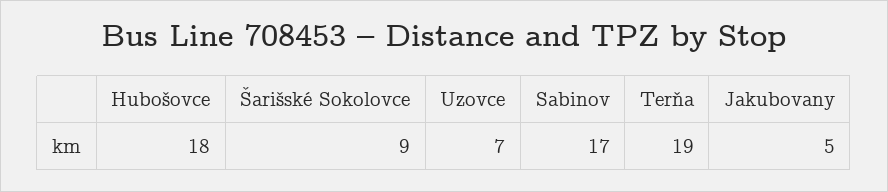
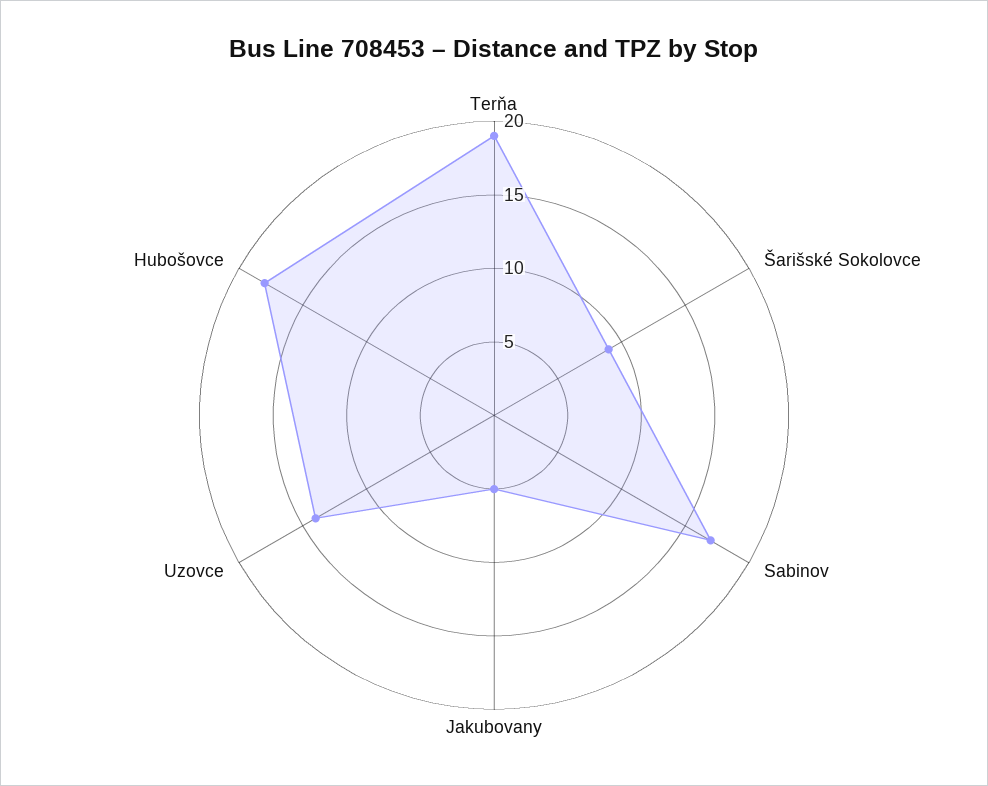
  {
    "Hubošovce": 18,
    "Šarišské Sokolovce": 9,
-   "Uzovce": 7,
+   "Uzovce": 14,
    "Sabinov": 17,
    "Terňa": 19,
    "Jakubovany": 5
  }

